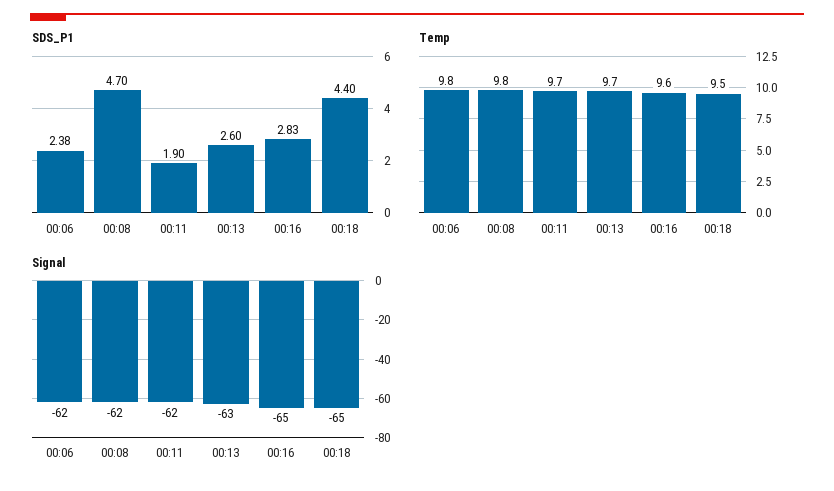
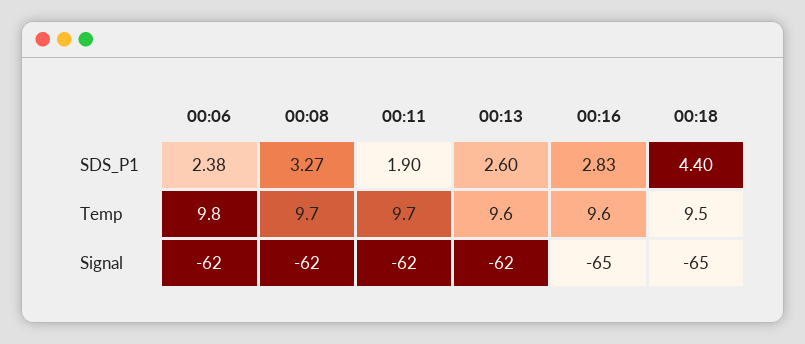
  {
    "SDS_P1": {
      "00:06": 2.38,
-     "00:08": 4.7,
+     "00:08": 3.27,
      "00:11": 1.9,
      "00:13": 2.6,
      "00:16": 2.83,
      "00:18": 4.4
    },
    "Temp": {
      "00:06": 9.8,
-     "00:08": 9.8,
+     "00:08": 9.7,
      "00:11": 9.7,
-     "00:13": 9.7,
+     "00:13": 9.6,
      "00:16": 9.6,
      "00:18": 9.5
    },
    "Signal": {
      "00:06": -62,
      "00:08": -62,
      "00:11": -62,
-     "00:13": -63,
+     "00:13": -62,
      "00:16": -65,
      "00:18": -65
    }
  }

